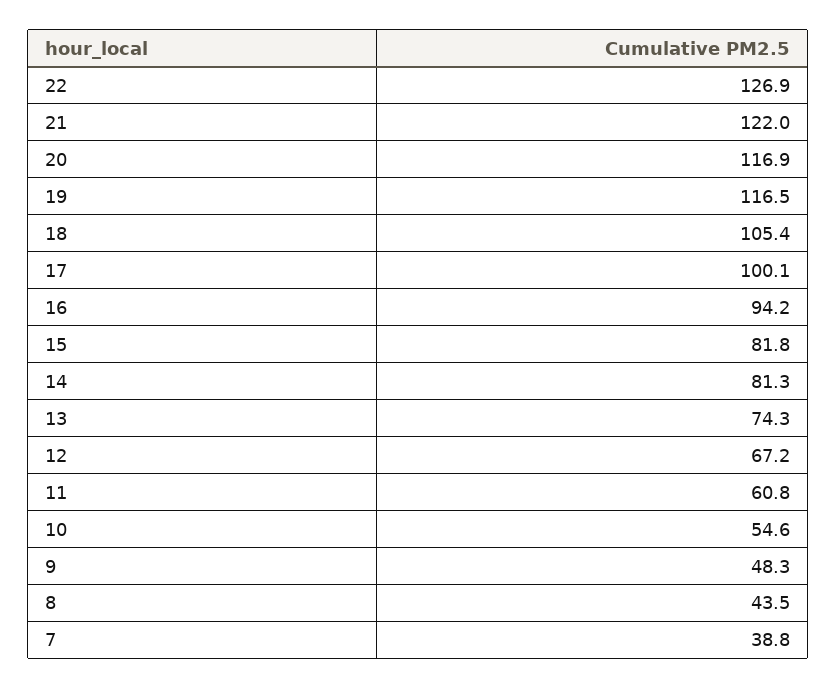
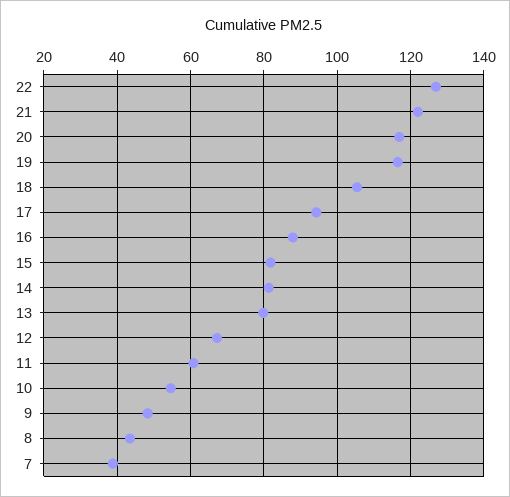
  {
    "22": 126.9,
    "21": 122,
    "20": 116.9,
    "19": 116.5,
    "18": 105.4,
-   "17": 100.1,
+   "17": 94,
-   "16": 94.2,
+   "16": 88,
    "15": 81.8,
    "14": 81.3,
-   "13": 74.3,
+   "13": 80,
    "12": 67.2,
    "11": 60.8,
    "10": 54.6,
    "9": 48.3,
    "8": 43.5,
    "7": 38.8
  }

